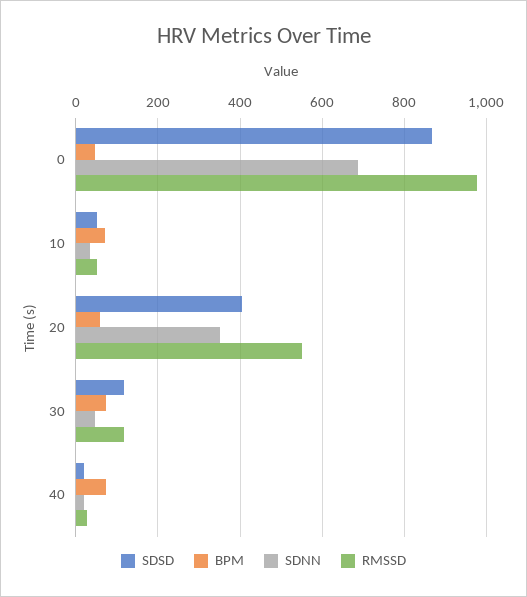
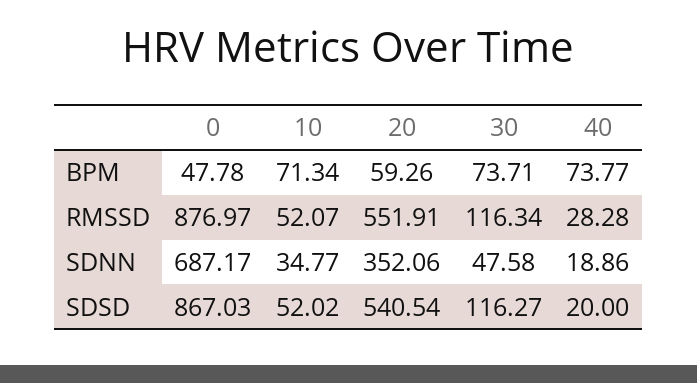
  {
    "SDSD": {
      "0": 867.03,
      "10": 52.02,
-     "20": 400,
+     "20": 540.54,
      "30": 116.27,
      "40": 20
    },
    "BPM": {
      "0": 47.78,
      "10": 71.34,
      "20": 59.26,
      "30": 73.71,
      "40": 73.77
    },
    "SDNN": {
      "0": 687.17,
      "10": 34.77,
      "20": 352.06,
      "30": 47.58,
      "40": 18.86
    },
    "RMSSD": {
-     "0": 980,
+     "0": 876.97,
      "10": 52.07,
      "20": 551.91,
      "30": 116.34,
      "40": 28.28
    }
  }

